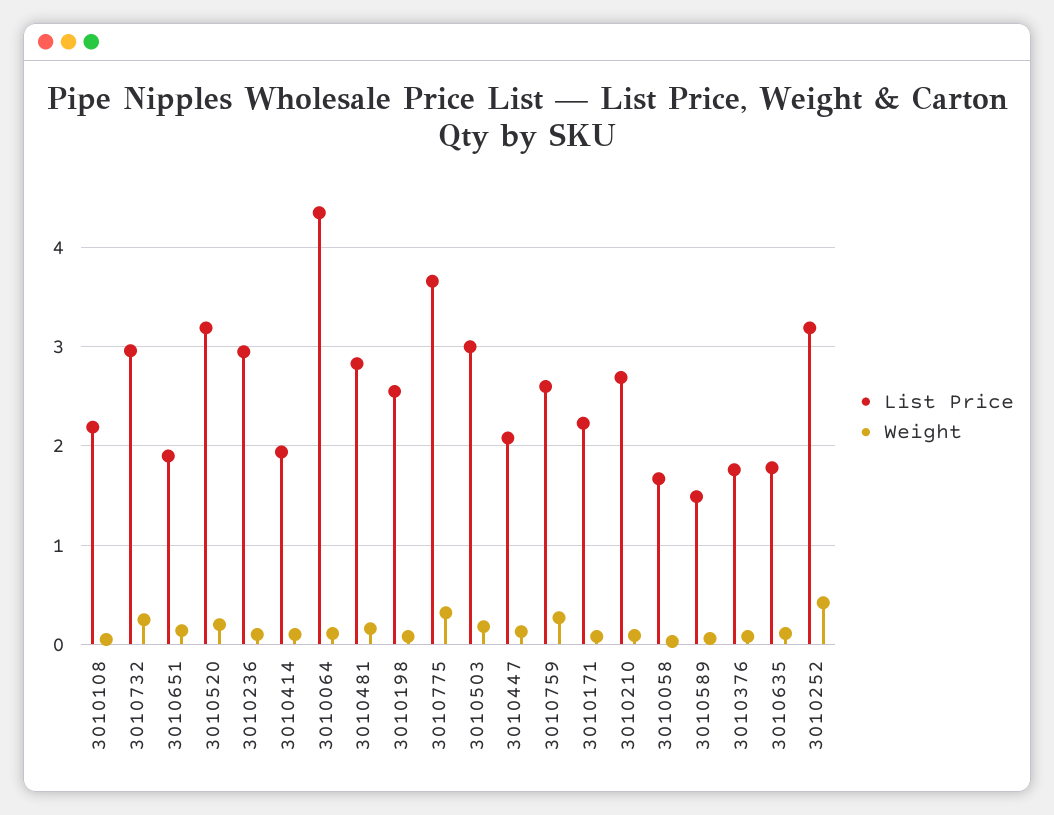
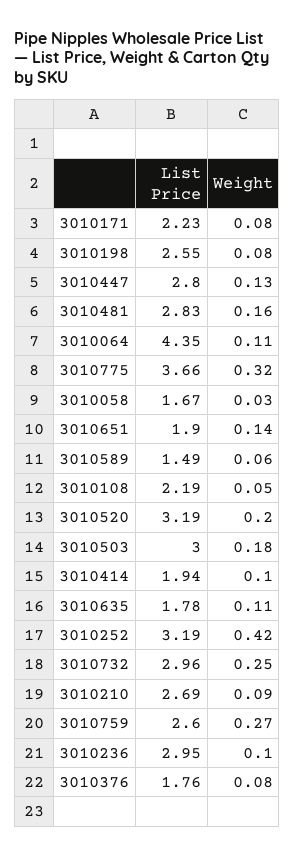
  {
    "List Price": {
      "3010108": 2.19,
      "3010732": 2.96,
      "3010651": 1.9,
      "3010520": 3.19,
      "3010236": 2.95,
      "3010414": 1.94,
      "3010064": 4.35,
      "3010481": 2.83,
      "3010198": 2.55,
      "3010775": 3.66,
      "3010503": 3,
-     "3010447": 2.1,
+     "3010447": 2.8,
      "3010759": 2.6,
      "3010171": 2.23,
      "3010210": 2.69,
      "3010058": 1.67,
      "3010589": 1.49,
      "3010376": 1.76,
      "3010635": 1.78,
      "3010252": 3.19
    },
    "Weight": {
      "3010108": 0.05,
      "3010732": 0.25,
      "3010651": 0.14,
      "3010520": 0.2,
      "3010236": 0.1,
      "3010414": 0.1,
      "3010064": 0.11,
      "3010481": 0.16,
      "3010198": 0.08,
      "3010775": 0.32,
      "3010503": 0.18,
      "3010447": 0.13,
      "3010759": 0.27,
      "3010171": 0.08,
      "3010210": 0.09,
      "3010058": 0.03,
      "3010589": 0.06,
      "3010376": 0.08,
      "3010635": 0.11,
      "3010252": 0.42
    }
  }

